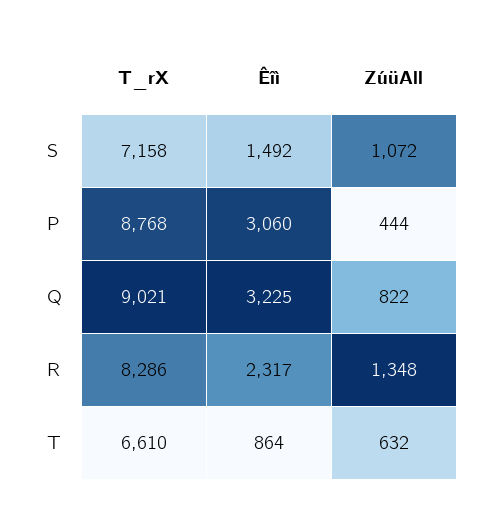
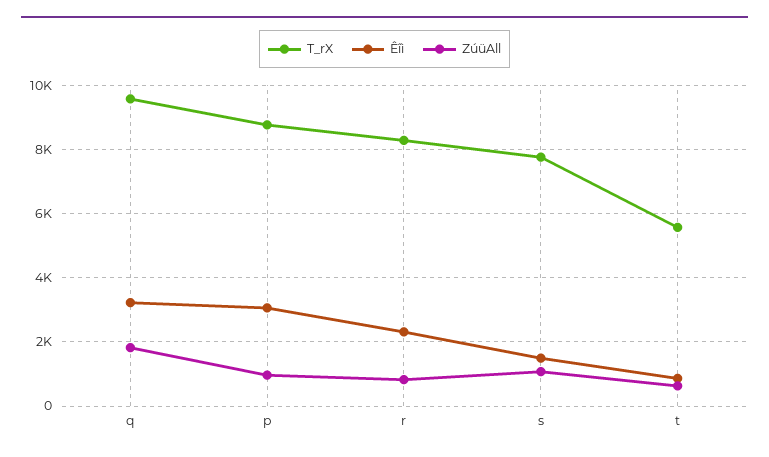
  {
    "T_rX": {
-     "S": 7158,
+     "S": 7800,
      "P": 8768,
-     "Q": 9021,
+     "Q": 9600,
      "R": 8286,
-     "T": 6610
+     "T": 5600
    },
    "Êîì": {
      "S": 1492,
      "P": 3060,
      "Q": 3225,
      "R": 2317,
      "T": 864
    },
    "ZúüAll": {
      "S": 1072,
-     "P": 444,
+     "P": 1000,
-     "Q": 822,
+     "Q": 1800,
-     "R": 1348,
+     "R": 800,
      "T": 632
    }
  }

